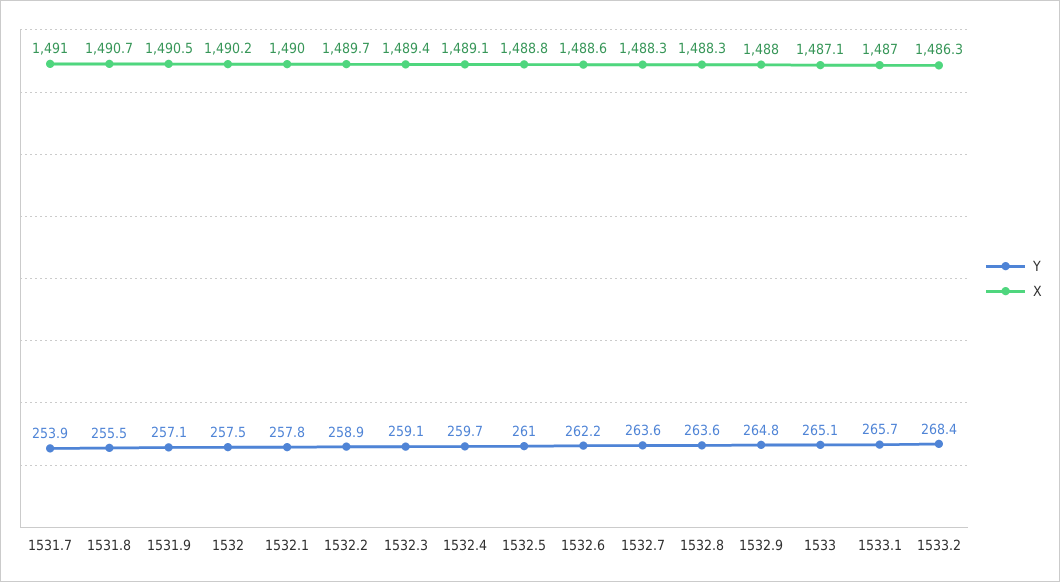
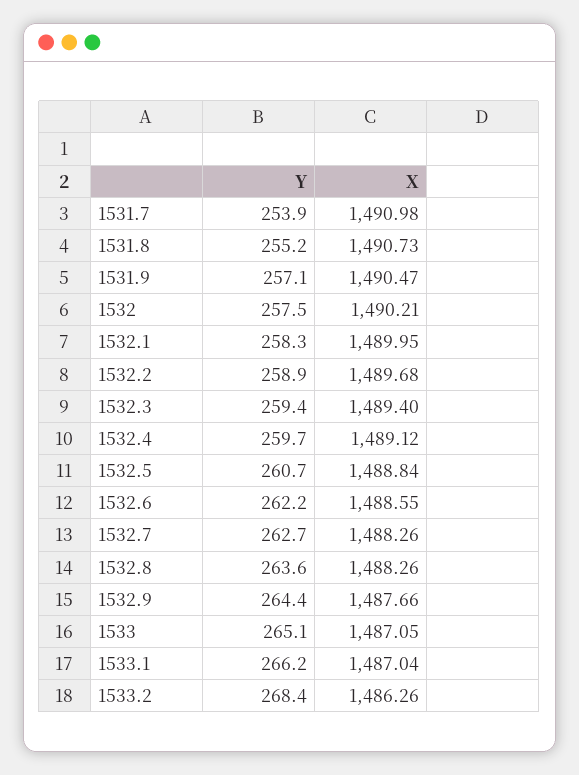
  {
    "Y": {
      "1531.7": 253.9,
-     "1531.8": 255.5,
+     "1531.8": 255.2,
      "1531.9": 257.1,
      "1532": 257.5,
-     "1532.1": 257.8,
+     "1532.1": 258.3,
      "1532.2": 258.9,
-     "1532.3": 259.1,
+     "1532.3": 259.4,
      "1532.4": 259.7,
-     "1532.5": 261,
+     "1532.5": 260.7,
      "1532.6": 262.2,
-     "1532.7": 263.6,
+     "1532.7": 262.7,
      "1532.8": 263.6,
-     "1532.9": 264.8,
+     "1532.9": 264.4,
      "1533": 265.1,
-     "1533.1": 265.7,
+     "1533.1": 266.2,
      "1533.2": 268.4
    },
    "X": {
      "1531.7": 1490.98,
      "1531.8": 1490.73,
      "1531.9": 1490.47,
      "1532": 1490.21,
      "1532.1": 1489.95,
      "1532.2": 1489.68,
      "1532.3": 1489.4,
      "1532.4": 1489.12,
      "1532.5": 1488.84,
      "1532.6": 1488.55,
      "1532.7": 1488.26,
      "1532.8": 1488.26,
-     "1532.9": 1488,
+     "1532.9": 1487.66,
      "1533": 1487.05,
      "1533.1": 1487.04,
      "1533.2": 1486.26
    }
  }

